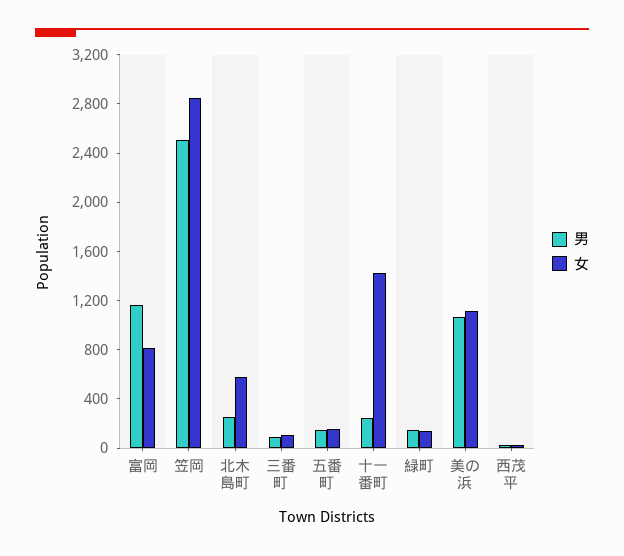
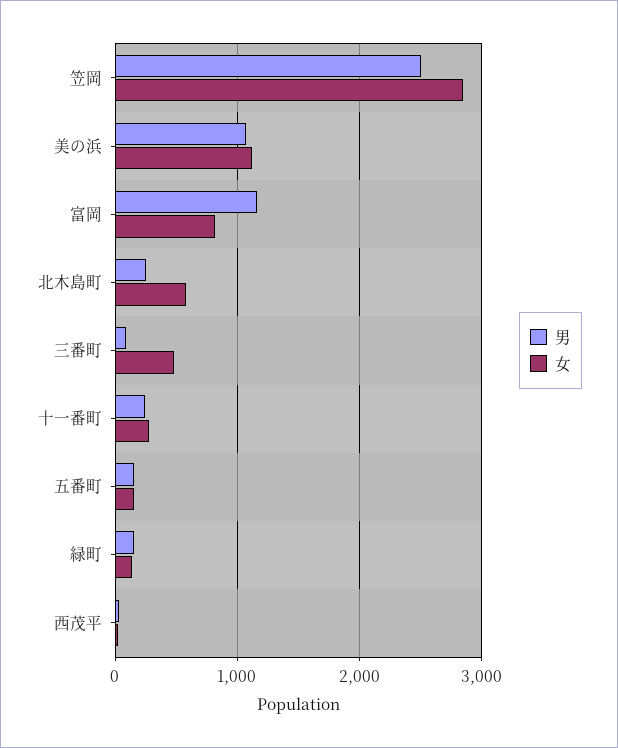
  {
    "男": {
      "富岡": 1200,
      "笠岡": 2500,
      "北木島町": 300,
      "三番町": 100,
      "五番町": 200,
      "十一番町": 200,
      "緑町": 100,
      "美の浜": 1100,
      "西茂平": 0
    },
    "女": {
      "富岡": 800,
      "笠岡": 2800,
      "北木島町": 600,
-     "三番町": 100,
+     "三番町": 500,
      "五番町": 200,
-     "十一番町": 1400,
+     "十一番町": 300,
      "緑町": 100,
      "美の浜": 1100,
      "西茂平": 0
    }
  }

